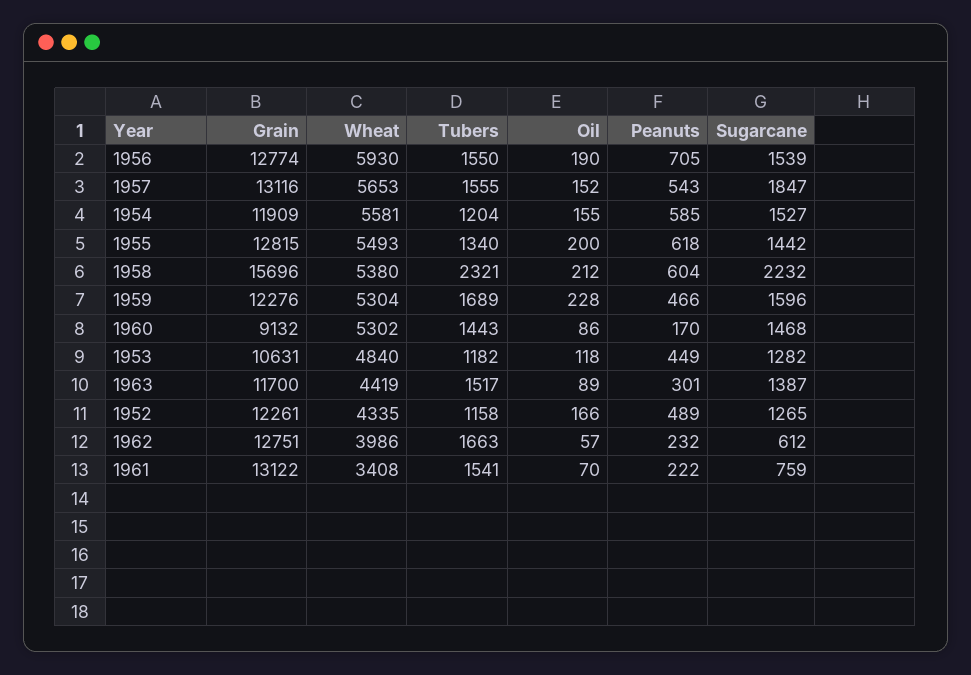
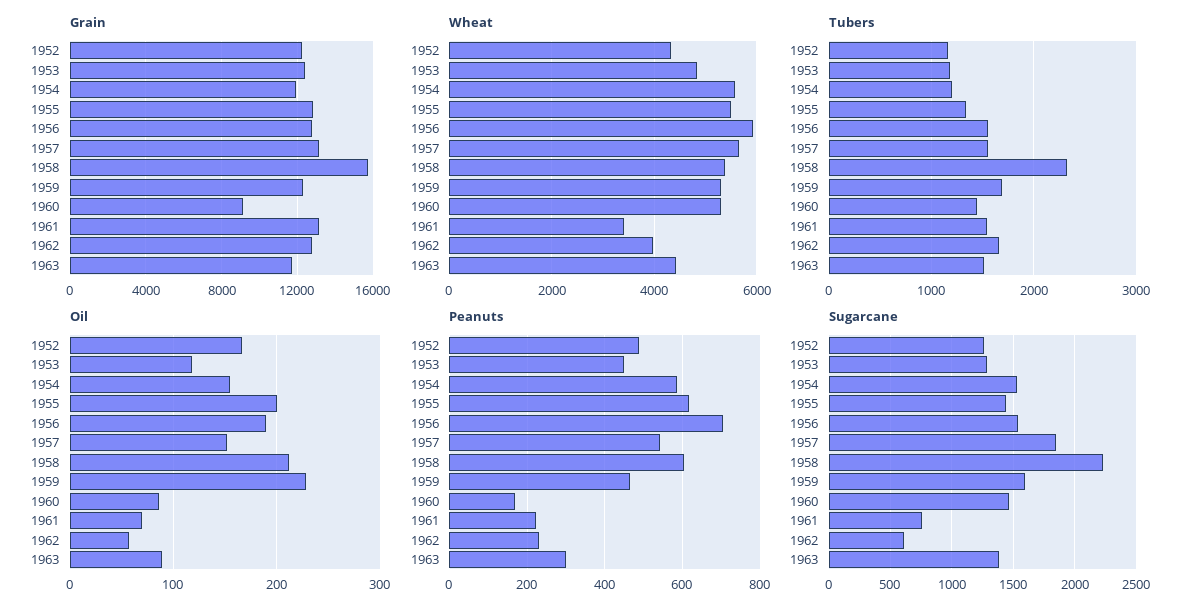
  {
    "Grain": {
      "1956": 12774,
      "1957": 13116,
      "1954": 11909,
      "1955": 12815,
      "1958": 15696,
      "1959": 12276,
      "1960": 9132,
-     "1953": 10631,
+     "1953": 12500,
      "1963": 11700,
      "1952": 12261,
      "1962": 12751,
      "1961": 13122
    },
    "Wheat": {
      "1956": 5930,
      "1957": 5653,
      "1954": 5581,
      "1955": 5493,
      "1958": 5380,
      "1959": 5304,
      "1960": 5302,
      "1953": 4840,
      "1963": 4419,
      "1952": 4335,
      "1962": 3986,
      "1961": 3408
    },
    "Tubers": {
      "1956": 1550,
      "1957": 1555,
      "1954": 1204,
      "1955": 1340,
      "1958": 2321,
      "1959": 1689,
      "1960": 1443,
      "1953": 1182,
      "1963": 1517,
      "1952": 1158,
      "1962": 1663,
      "1961": 1541
    },
    "Oil": {
      "1956": 190,
      "1957": 152,
      "1954": 155,
      "1955": 200,
      "1958": 212,
      "1959": 228,
      "1960": 86,
      "1953": 118,
      "1963": 89,
      "1952": 166,
      "1962": 57,
      "1961": 70
    },
    "Peanuts": {
      "1956": 705,
      "1957": 543,
      "1954": 585,
      "1955": 618,
      "1958": 604,
      "1959": 466,
      "1960": 170,
      "1953": 449,
      "1963": 301,
      "1952": 489,
      "1962": 232,
      "1961": 222
    },
    "Sugarcane": {
      "1956": 1539,
      "1957": 1847,
      "1954": 1527,
      "1955": 1442,
      "1958": 2232,
      "1959": 1596,
      "1960": 1468,
      "1953": 1282,
      "1963": 1387,
      "1952": 1265,
      "1962": 612,
      "1961": 759
    }
  }

